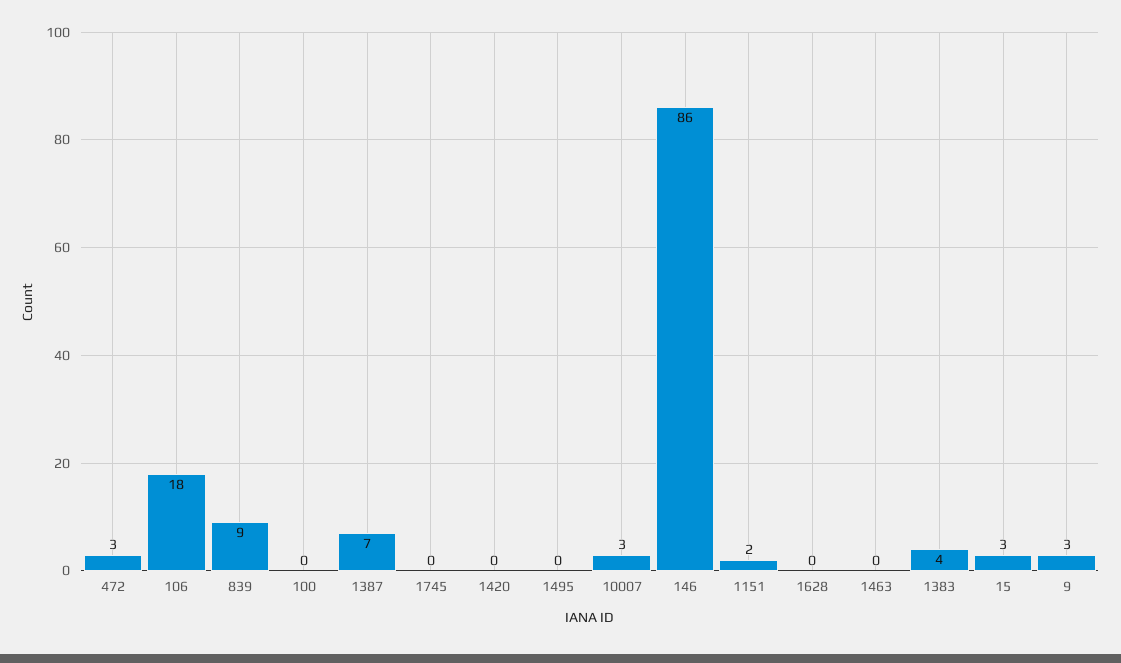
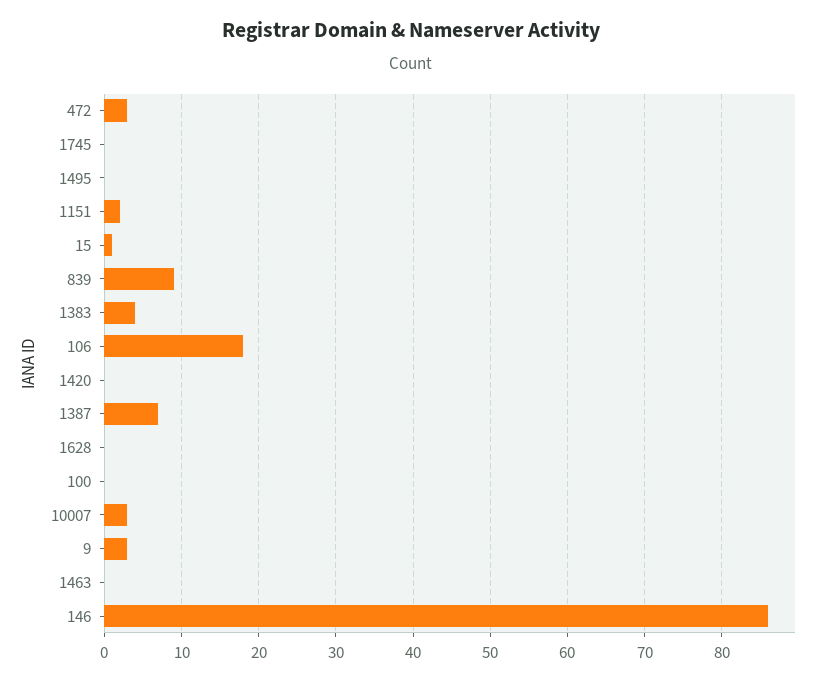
  {
    "472": 3,
    "106": 18,
    "839": 9,
    "100": 0,
    "1387": 7,
    "1745": 0,
    "1420": 0,
    "1495": 0,
    "10007": 3,
    "146": 86,
    "1151": 2,
    "1628": 0,
    "1463": 0,
    "1383": 4,
-   "15": 3,
+   "15": 1,
    "9": 3
  }

